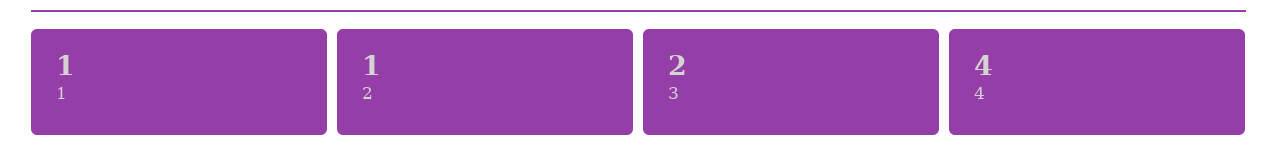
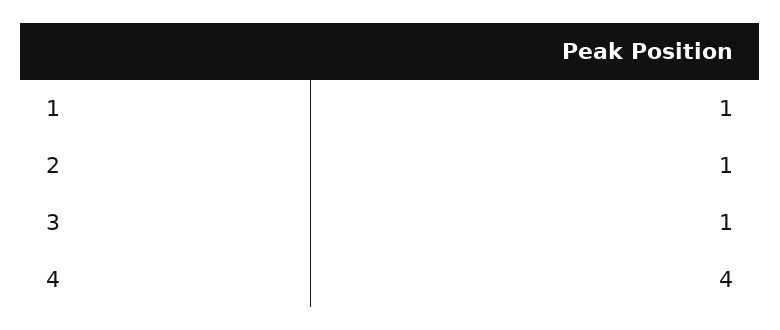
  {
    "1": 1,
    "2": 1,
-   "3": 2,
+   "3": 1,
    "4": 4
  }

